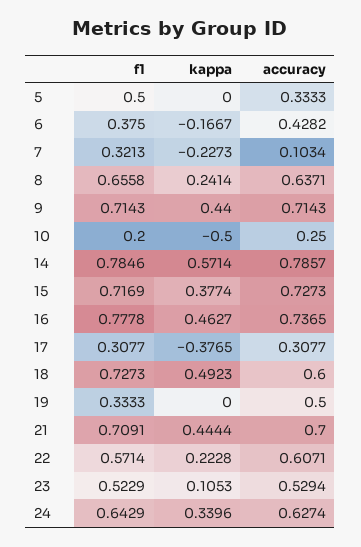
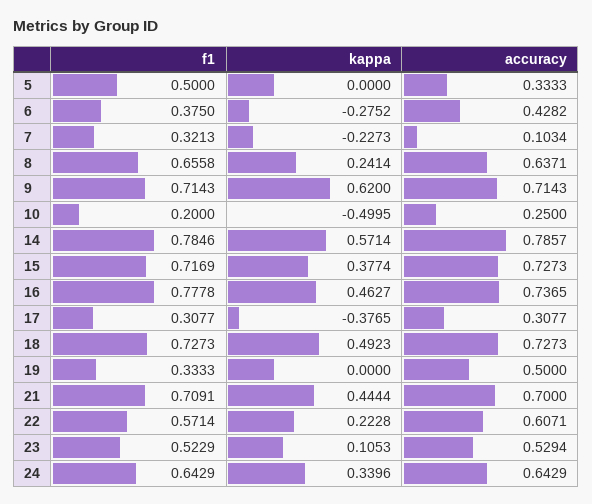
  {
    "f1": {
      "5": 0.5,
      "6": 0.375,
      "7": 0.3213,
      "8": 0.6558,
      "9": 0.7143,
      "10": 0.2,
      "14": 0.7846,
      "15": 0.7169,
      "16": 0.7778,
      "17": 0.3077,
      "18": 0.7273,
      "19": 0.3333,
      "21": 0.7091,
      "22": 0.5714,
      "23": 0.5229,
      "24": 0.6429
    },
    "kappa": {
      "5": 0,
-     "6": -0.1667,
+     "6": -0.2752,
      "7": -0.2273,
      "8": 0.2414,
-     "9": 0.44,
+     "9": 0.62,
-     "10": -0.5,
+     "10": -0.4995,
      "14": 0.5714,
      "15": 0.3774,
      "16": 0.4627,
      "17": -0.3765,
      "18": 0.4923,
      "19": 0,
      "21": 0.4444,
      "22": 0.2228,
      "23": 0.1053,
      "24": 0.3396
    },
    "accuracy": {
      "5": 0.3333,
      "6": 0.4282,
      "7": 0.1034,
      "8": 0.6371,
      "9": 0.7143,
      "10": 0.25,
      "14": 0.7857,
      "15": 0.7273,
      "16": 0.7365,
      "17": 0.3077,
-     "18": 0.6,
+     "18": 0.7273,
      "19": 0.5,
      "21": 0.7,
      "22": 0.6071,
      "23": 0.5294,
-     "24": 0.6274
+     "24": 0.6429
    }
  }

